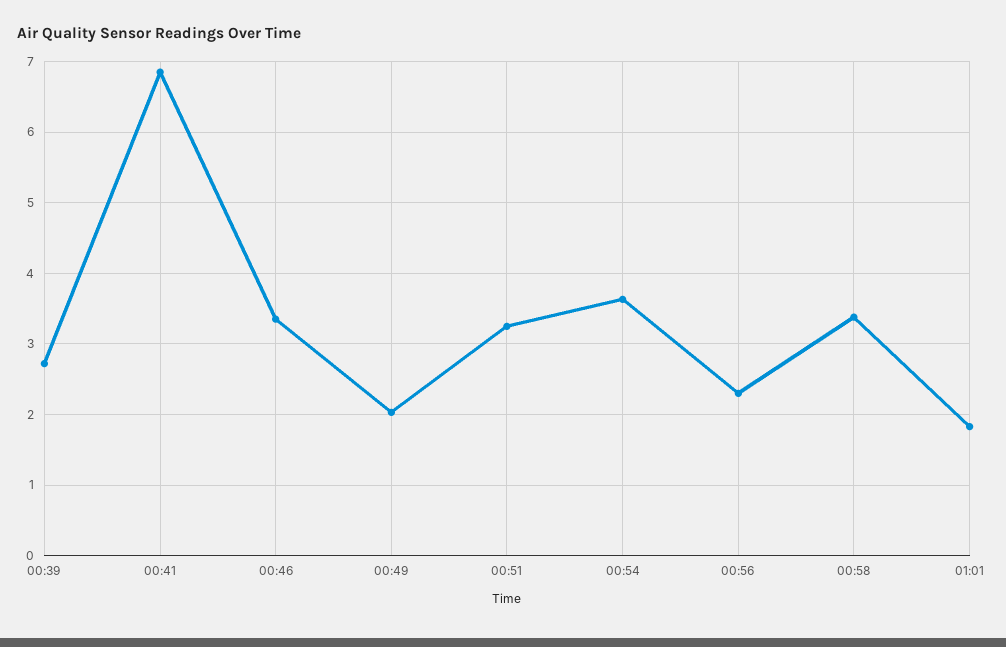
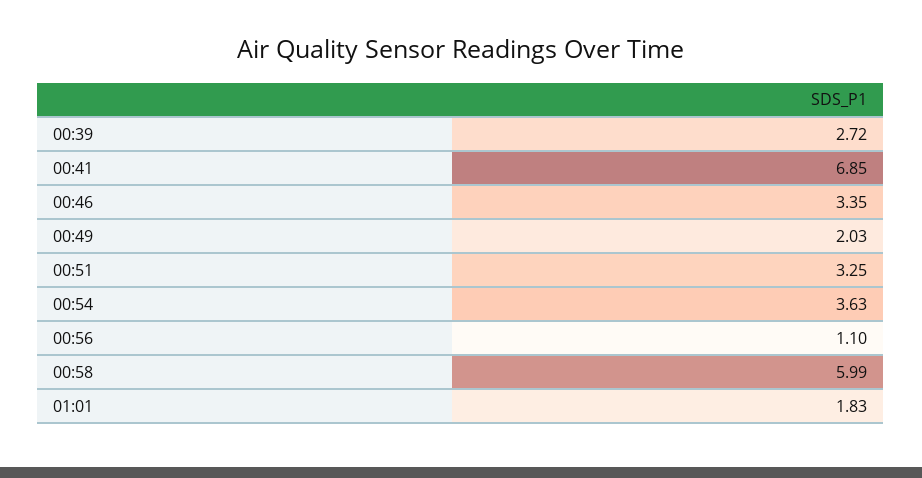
  {
    "00:39": 2.72,
    "00:41": 6.85,
    "00:46": 3.35,
    "00:49": 2.03,
    "00:51": 3.25,
    "00:54": 3.63,
-   "00:56": 2.3,
+   "00:56": 1.1,
-   "00:58": 3.4,
+   "00:58": 5.99,
    "01:01": 1.83
  }

